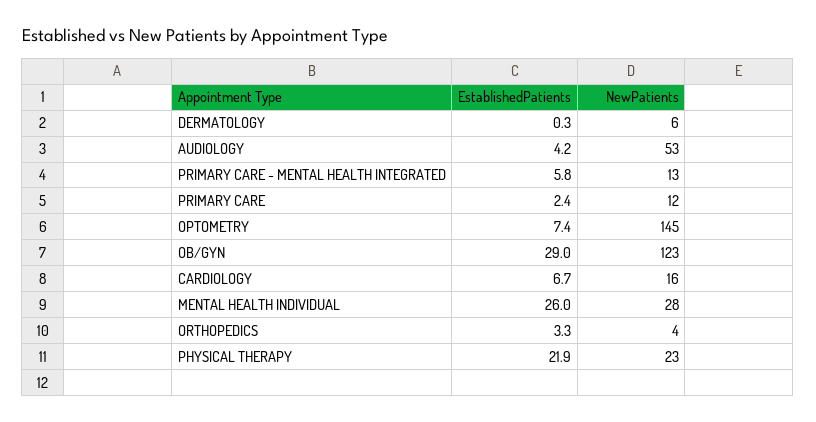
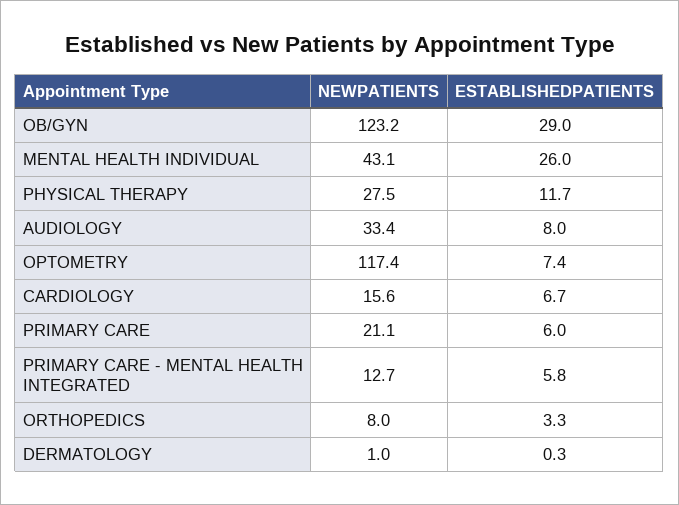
  {
    "EstablishedPatients": {
      "DERMATOLOGY": 0.3,
-     "AUDIOLOGY": 4.2,
+     "AUDIOLOGY": 8,
      "PRIMARY CARE - MENTAL HEALTH INTEGRATED": 5.8,
-     "PRIMARY CARE": 2.4,
+     "PRIMARY CARE": 6,
      "OPTOMETRY": 7.4,
      "OB/GYN": 29,
      "CARDIOLOGY": 6.7,
      "MENTAL HEALTH INDIVIDUAL": 26,
      "ORTHOPEDICS": 3.3,
-     "PHYSICAL THERAPY": 21.9
+     "PHYSICAL THERAPY": 11.7
    },
    "NewPatients": {
-     "DERMATOLOGY": 6,
+     "DERMATOLOGY": 1,
-     "AUDIOLOGY": 53,
+     "AUDIOLOGY": 33.4,
      "PRIMARY CARE - MENTAL HEALTH INTEGRATED": 12.7,
-     "PRIMARY CARE": 12,
+     "PRIMARY CARE": 21.1,
-     "OPTOMETRY": 145,
+     "OPTOMETRY": 117.4,
      "OB/GYN": 123.2,
      "CARDIOLOGY": 15.6,
-     "MENTAL HEALTH INDIVIDUAL": 28,
+     "MENTAL HEALTH INDIVIDUAL": 43.1,
-     "ORTHOPEDICS": 4,
+     "ORTHOPEDICS": 8,
-     "PHYSICAL THERAPY": 23
+     "PHYSICAL THERAPY": 27.5
    }
  }

